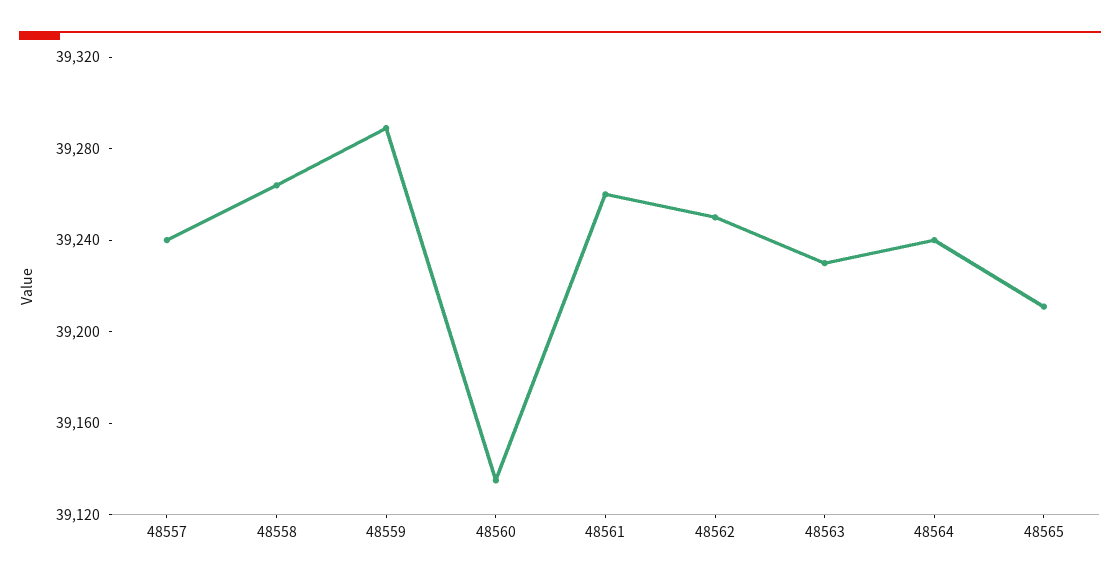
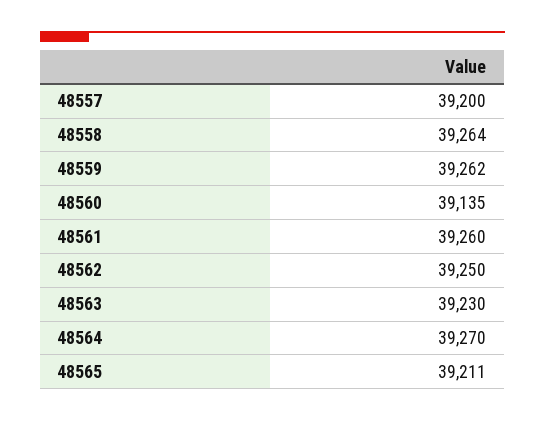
  {
-   "48557": 39240,
+   "48557": 39200,
    "48558": 39264,
-   "48559": 39290,
+   "48559": 39262,
    "48560": 39135,
    "48561": 39260,
    "48562": 39250,
    "48563": 39230,
-   "48564": 39240,
+   "48564": 39270,
    "48565": 39211
  }

